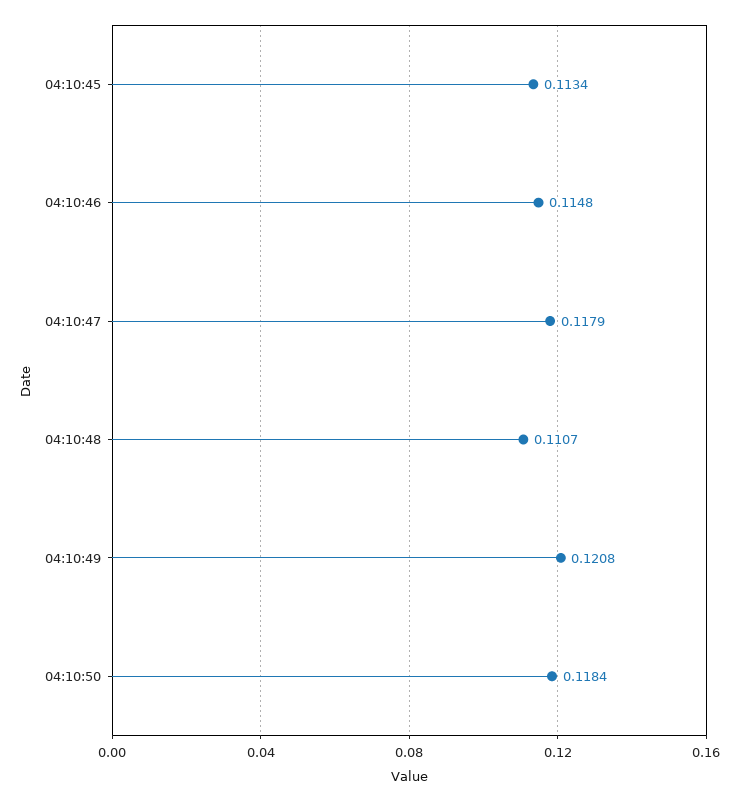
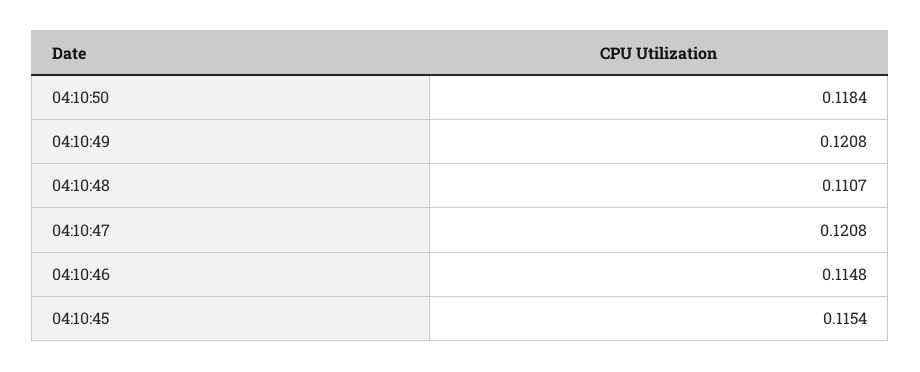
  {
-   "04:10:45": 0.1134,
+   "04:10:45": 0.1154,
    "04:10:46": 0.1148,
-   "04:10:47": 0.1179,
+   "04:10:47": 0.1208,
    "04:10:48": 0.1107,
    "04:10:49": 0.1208,
    "04:10:50": 0.1184
  }

